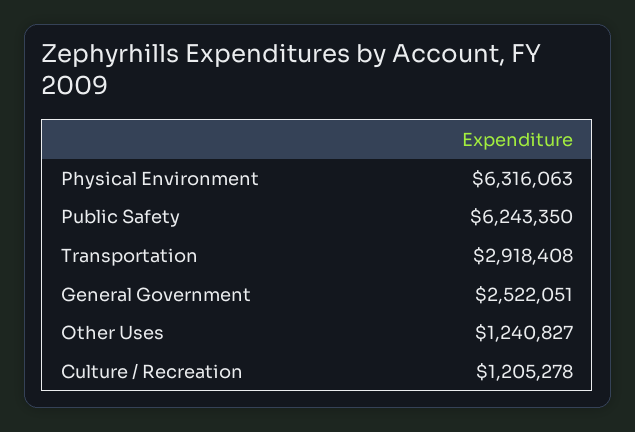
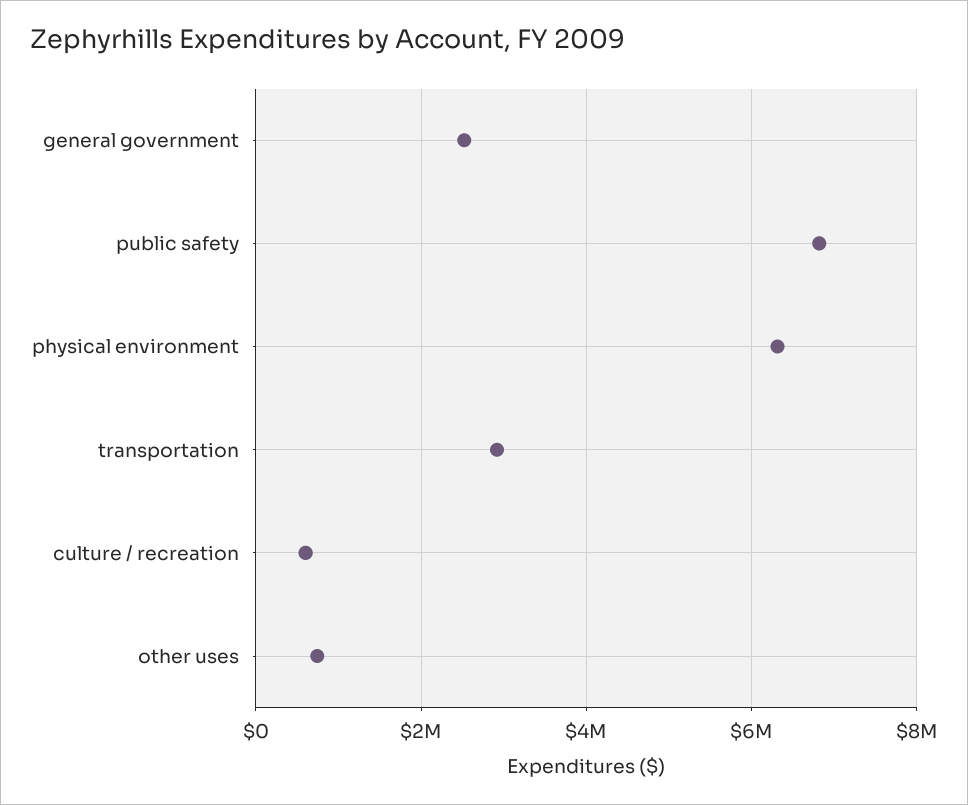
  {
    "Physical Environment": 6316063,
-   "Public Safety": 6243350,
+   "Public Safety": 6800000,
    "Transportation": 2918408,
    "General Government": 2522051,
-   "Other Uses": 1240827,
+   "Other Uses": 800000,
-   "Culture / Recreation": 1205278
+   "Culture / Recreation": 600000
  }

